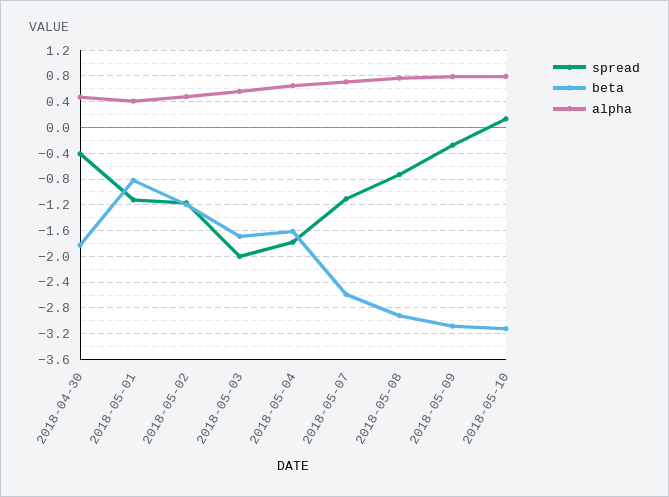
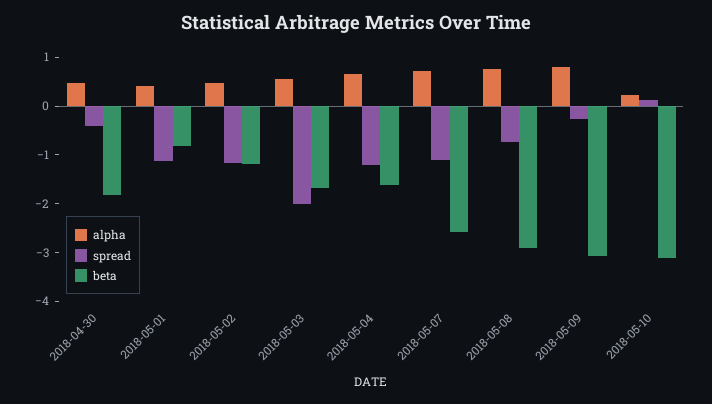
  {
    "spread": {
      "2018-04-30": -0.4,
      "2018-05-01": -1.1,
      "2018-05-02": -1.2,
      "2018-05-03": -2,
-     "2018-05-04": -1.8,
+     "2018-05-04": -1.2,
      "2018-05-07": -1.1,
      "2018-05-08": -0.7,
      "2018-05-09": -0.3,
      "2018-05-10": 0.1
    },
    "beta": {
      "2018-04-30": -1.8,
      "2018-05-01": -0.8,
      "2018-05-02": -1.2,
      "2018-05-03": -1.7,
      "2018-05-04": -1.6,
      "2018-05-07": -2.6,
      "2018-05-08": -2.9,
      "2018-05-09": -3.1,
      "2018-05-10": -3.1
    },
    "alpha": {
      "2018-04-30": 0.5,
      "2018-05-01": 0.4,
      "2018-05-02": 0.5,
      "2018-05-03": 0.6,
      "2018-05-04": 0.7,
      "2018-05-07": 0.7,
      "2018-05-08": 0.8,
      "2018-05-09": 0.8,
-     "2018-05-10": 0.8
+     "2018-05-10": 0.2
    }
  }

